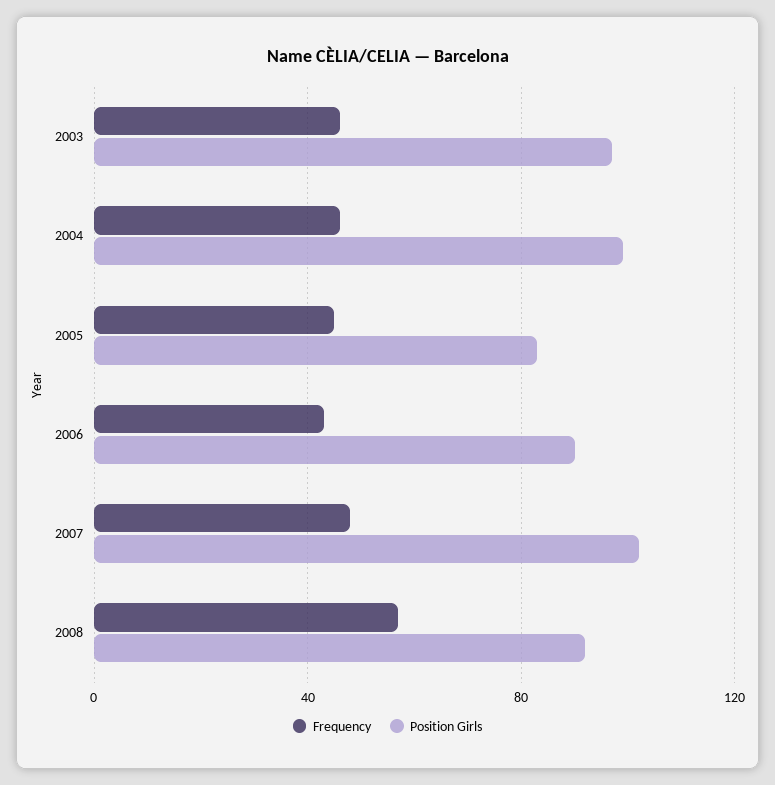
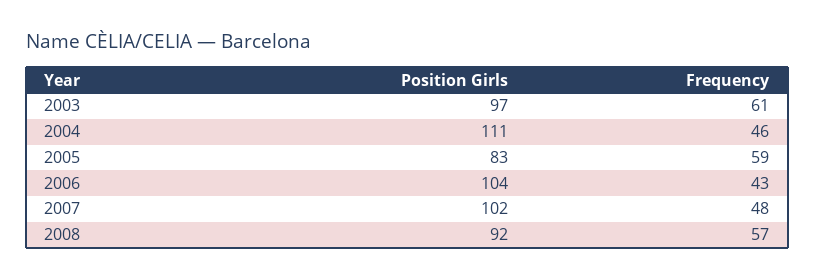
  {
    "Frequency": {
-     "2003": 45,
+     "2003": 61,
      "2004": 46,
-     "2005": 45,
+     "2005": 59,
      "2006": 43,
      "2007": 48,
      "2008": 57
    },
    "Position Girls": {
      "2003": 97,
-     "2004": 100,
+     "2004": 111,
      "2005": 83,
-     "2006": 90,
+     "2006": 104,
      "2007": 102,
      "2008": 92
    }
  }

